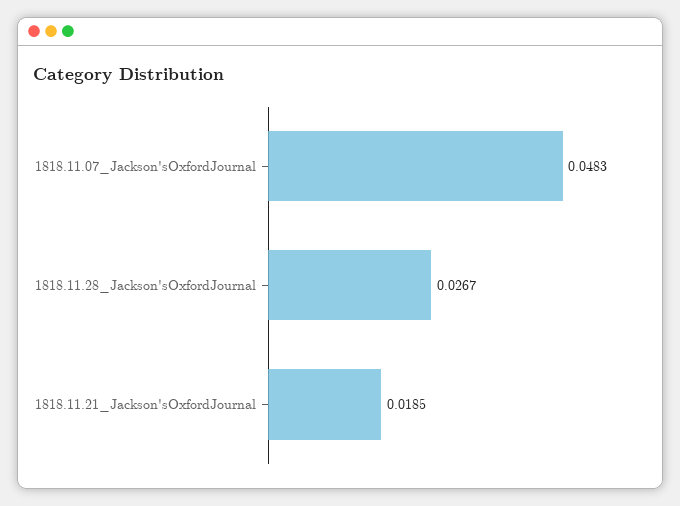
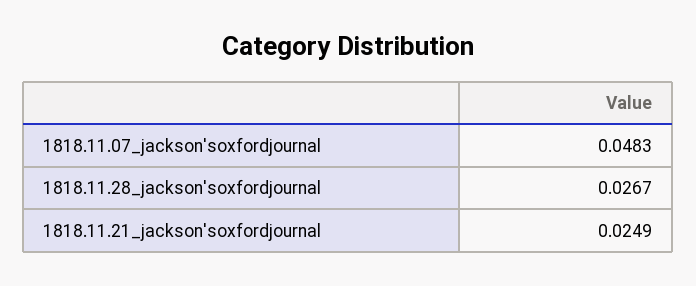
  {
    "1818.11.07_Jackson'sOxfordJournal": 0.0483,
    "1818.11.28_Jackson'sOxfordJournal": 0.0267,
-   "1818.11.21_Jackson'sOxfordJournal": 0.0185
+   "1818.11.21_Jackson'sOxfordJournal": 0.0249
  }

